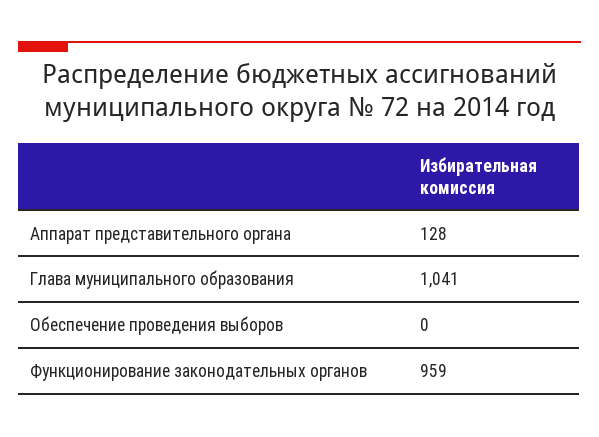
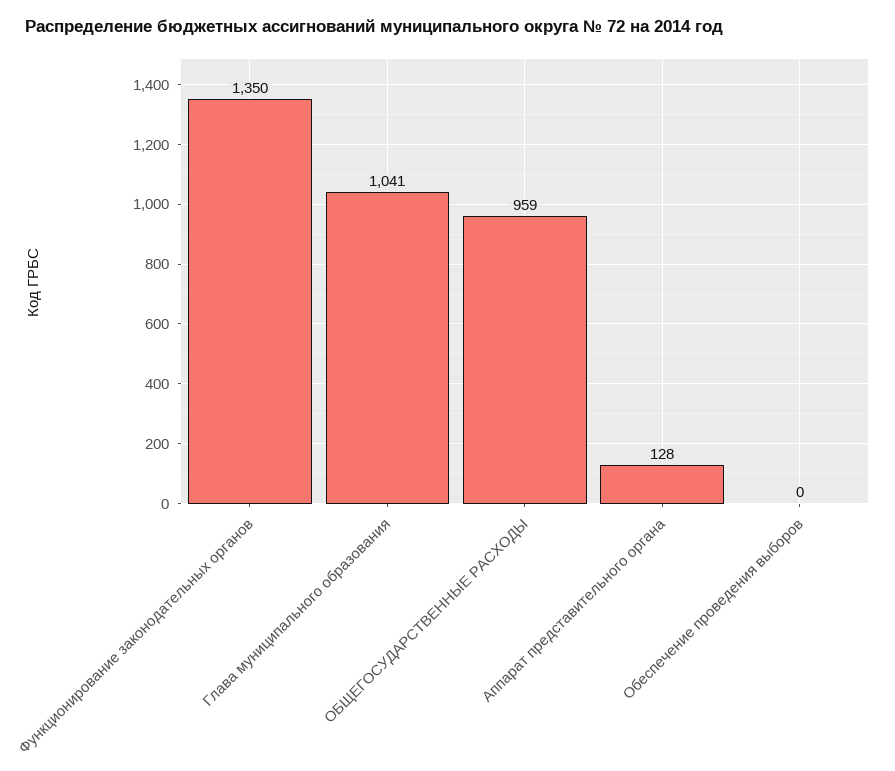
  {
    "Аппарат представительного органа": 128,
    "Глава муниципального образования": 1041,
    "Обеспечение проведения выборов": 0,
-   "Функционирование законодательных органов": 959
+   "Функционирование законодательных органов": 1350,
+   "ОБЩЕГОСУДАРСТВЕННЫЕ РАСХОДЫ": 959
  }

